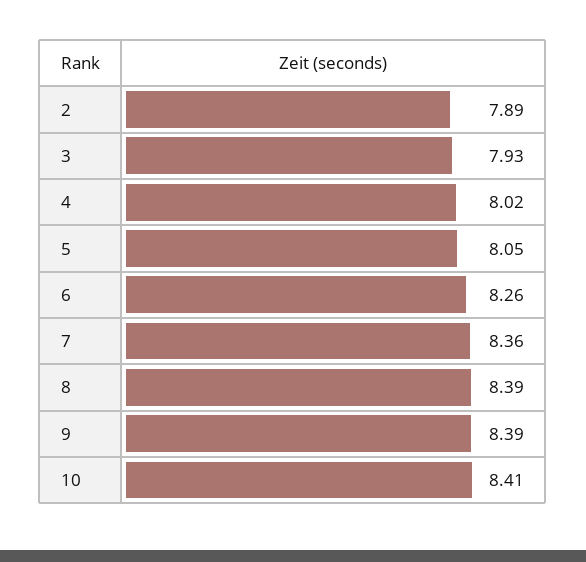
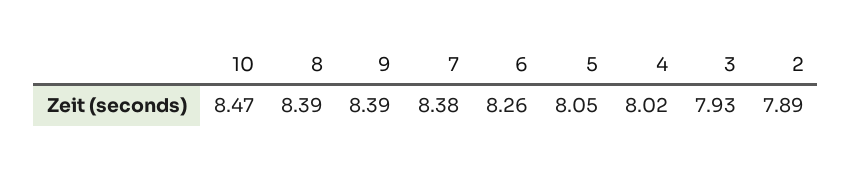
  {
    "2": 7.89,
    "3": 7.93,
    "4": 8.02,
    "5": 8.05,
    "6": 8.26,
-   "7": 8.36,
+   "7": 8.38,
    "8": 8.39,
    "9": 8.39,
-   "10": 8.41
+   "10": 8.47
  }

